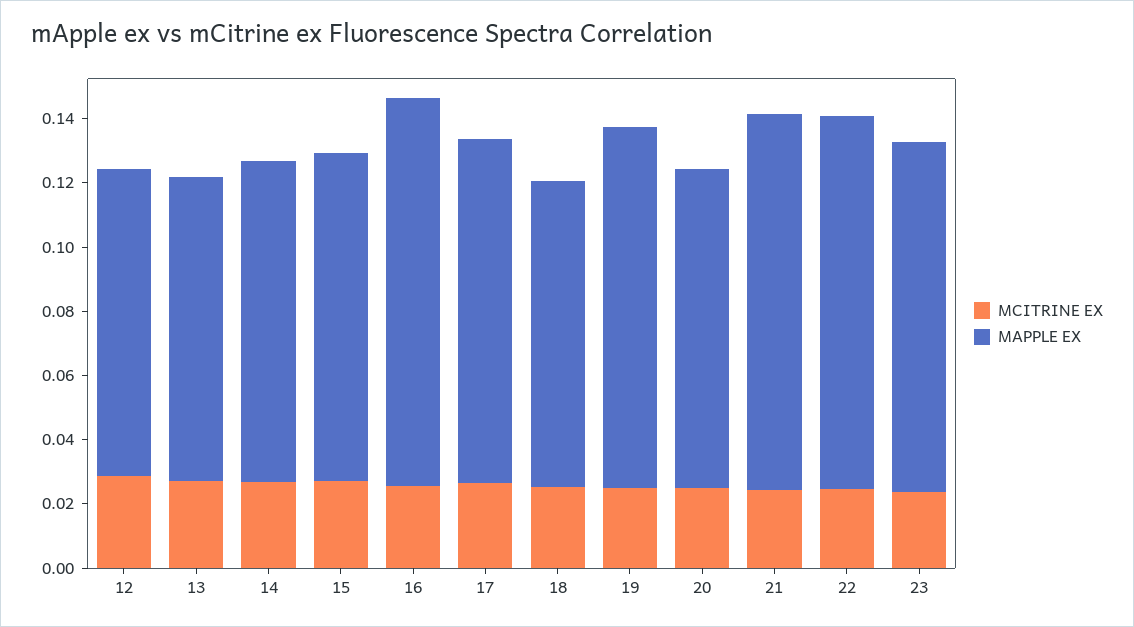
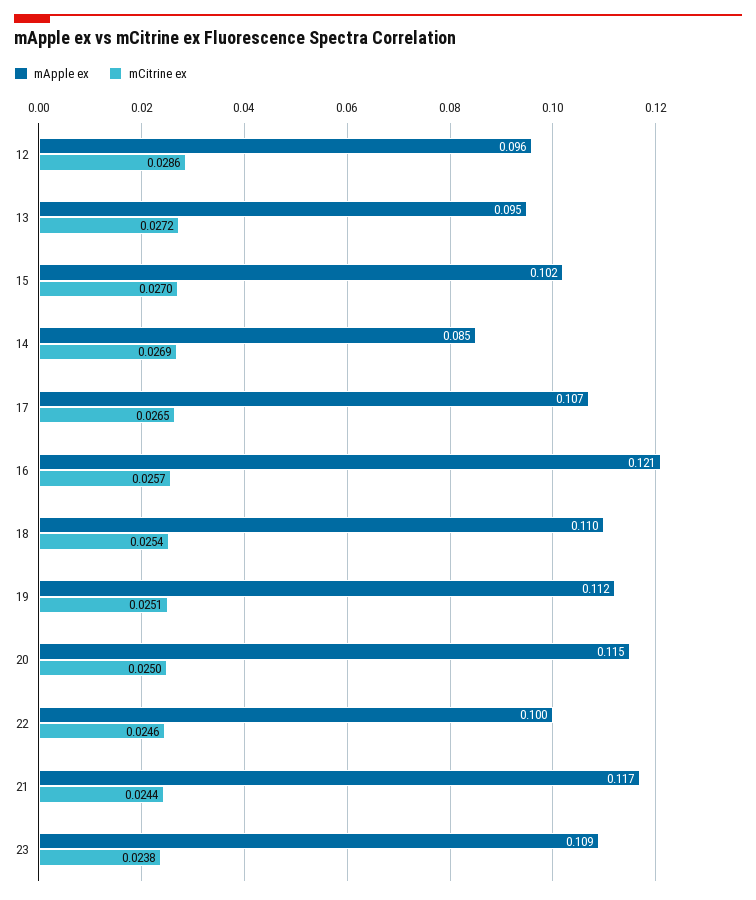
  {
    "MCITRINE EX": {
      "12": 0.0286,
      "13": 0.0272,
      "14": 0.0269,
      "15": 0.027,
      "16": 0.0257,
      "17": 0.0265,
      "18": 0.0254,
      "19": 0.0251,
      "20": 0.025,
      "21": 0.0244,
      "22": 0.0246,
      "23": 0.0238
    },
    "MAPPLE EX": {
      "12": 0.096,
      "13": 0.095,
-     "14": 0.1,
+     "14": 0.085,
      "15": 0.102,
      "16": 0.121,
      "17": 0.107,
-     "18": 0.095,
+     "18": 0.11,
      "19": 0.112,
-     "20": 0.1,
+     "20": 0.115,
      "21": 0.117,
-     "22": 0.115,
+     "22": 0.1,
      "23": 0.109
    }
  }

